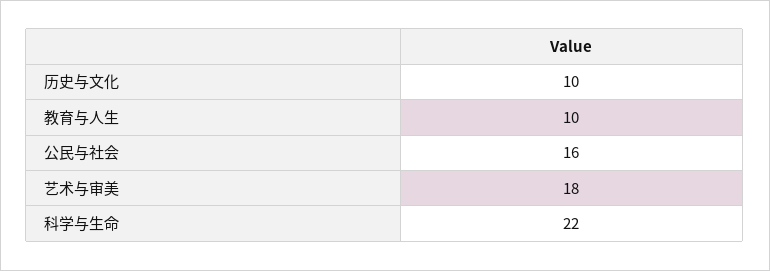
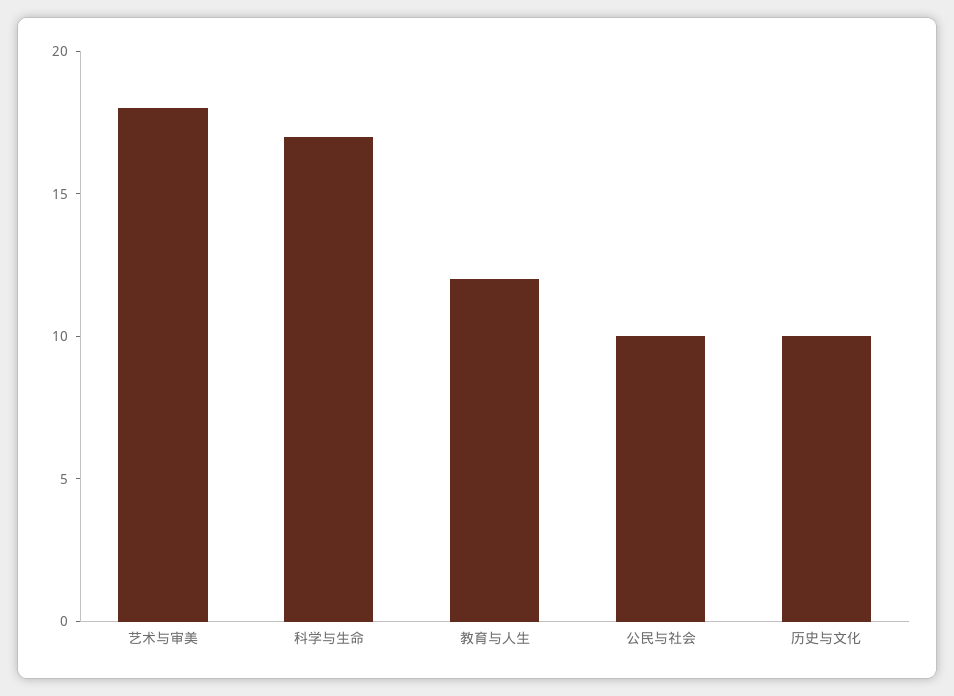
  {
    "历史与文化": 10,
-   "教育与人生": 10,
+   "教育与人生": 12,
-   "公民与社会": 16,
+   "公民与社会": 10,
    "艺术与审美": 18,
-   "科学与生命": 22
+   "科学与生命": 17
  }

